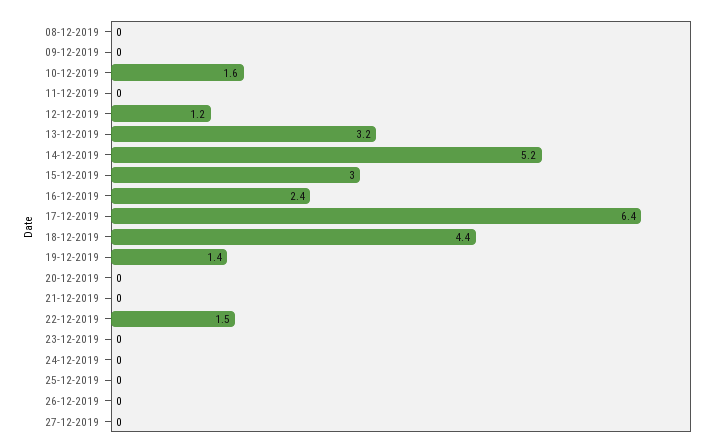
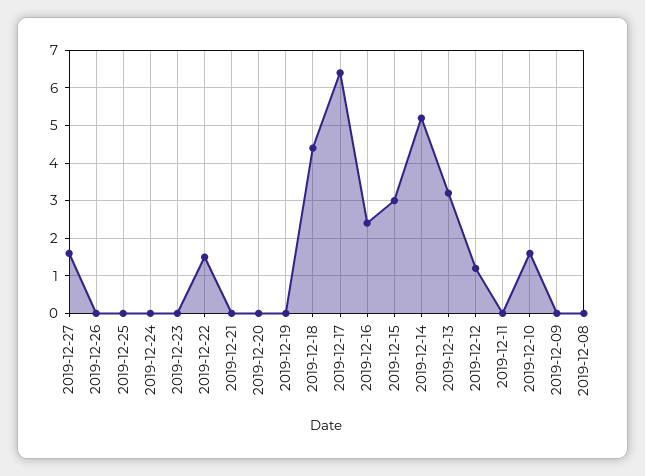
  {
    "08-12-2019": 0,
    "09-12-2019": 0,
    "10-12-2019": 1.6,
    "11-12-2019": 0,
    "12-12-2019": 1.2,
    "13-12-2019": 3.2,
    "14-12-2019": 5.2,
    "15-12-2019": 3,
    "16-12-2019": 2.4,
    "17-12-2019": 6.4,
    "18-12-2019": 4.4,
-   "19-12-2019": 1.4,
+   "19-12-2019": 0,
    "20-12-2019": 0,
    "21-12-2019": 0,
    "22-12-2019": 1.5,
    "23-12-2019": 0,
    "24-12-2019": 0,
    "25-12-2019": 0,
    "26-12-2019": 0,
-   "27-12-2019": 0
+   "27-12-2019": 1.5
  }

